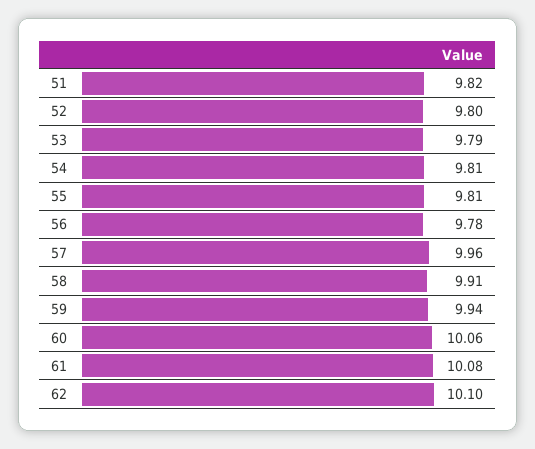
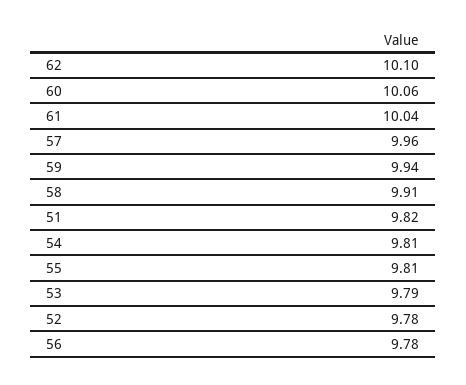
  {
    "51": 9.82,
-   "52": 9.8,
+   "52": 9.78,
    "53": 9.79,
    "54": 9.81,
    "55": 9.81,
    "56": 9.78,
    "57": 9.96,
    "58": 9.91,
    "59": 9.94,
    "60": 10.06,
-   "61": 10.08,
+   "61": 10.04,
    "62": 10.1
  }

